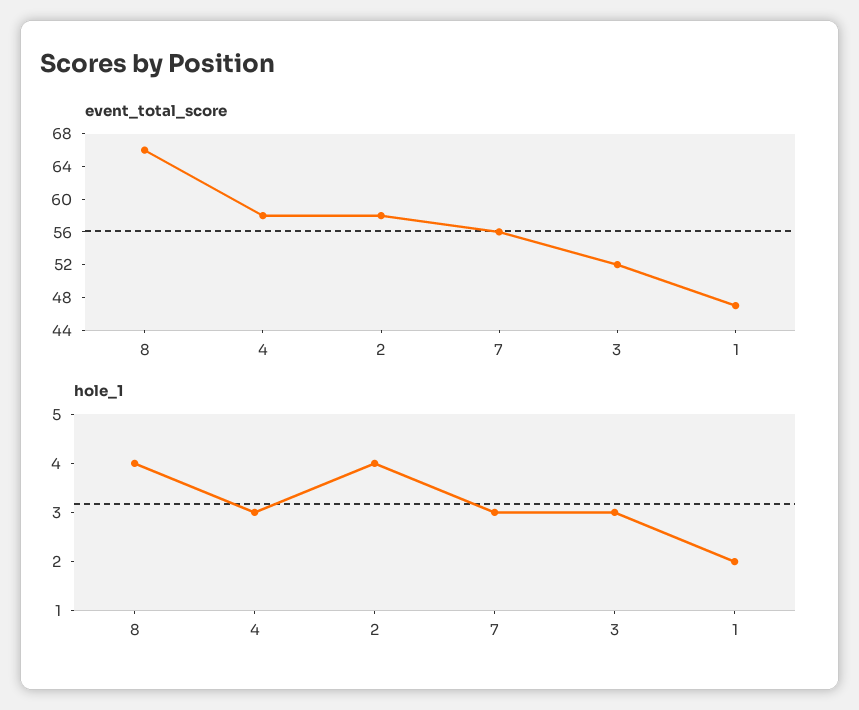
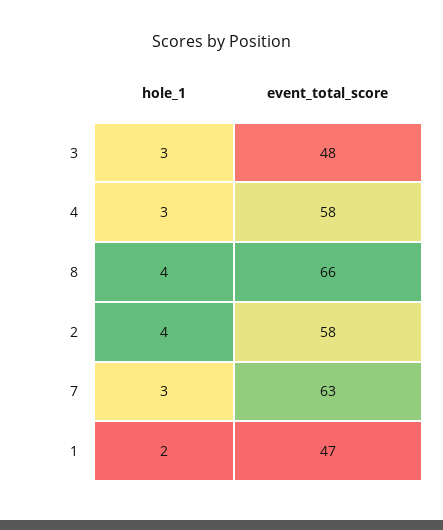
  {
    "event_total_score": {
      "8": 66,
      "4": 58,
      "2": 58,
-     "7": 56,
+     "7": 63,
-     "3": 52,
+     "3": 48,
      "1": 47
    },
    "hole_1": {
      "8": 4,
      "4": 3,
      "2": 4,
      "7": 3,
      "3": 3,
      "1": 2
    }
  }

